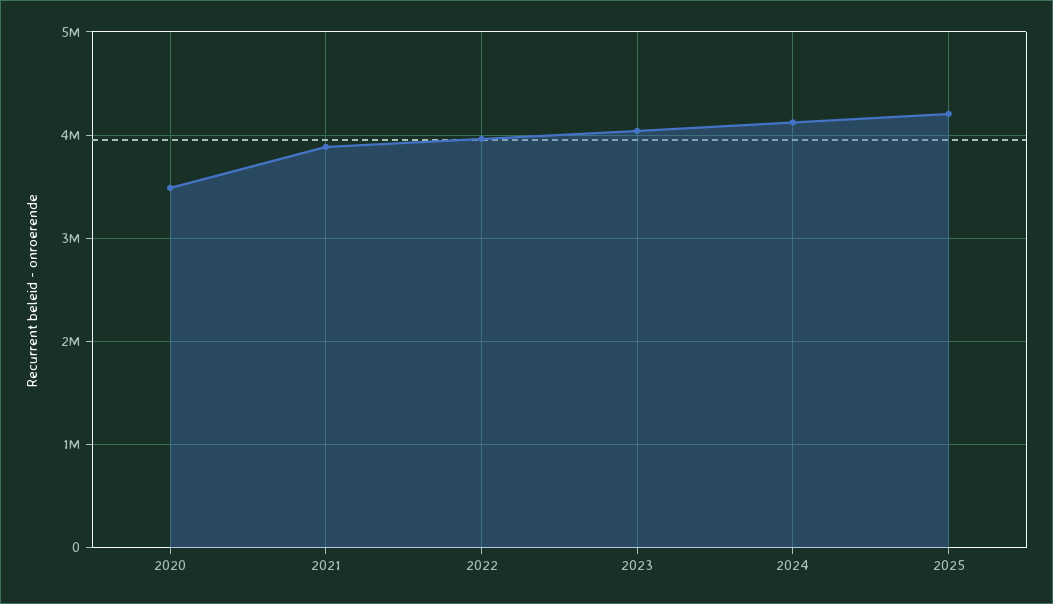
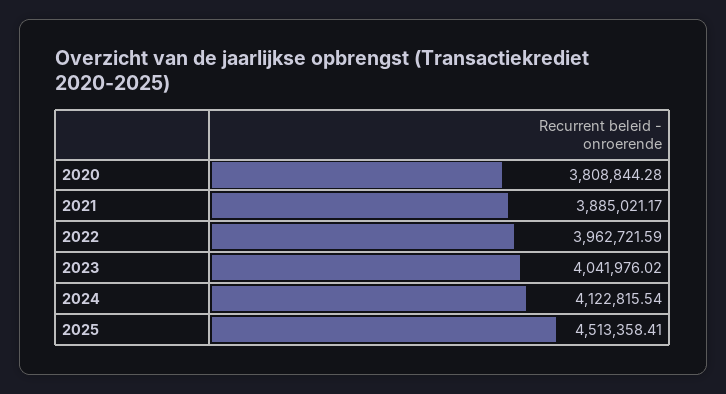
  {
-   "2020": 3500000,
+   "2020": 3808844.28,
    "2021": 3885021.17,
    "2022": 3962721.59,
    "2023": 4041976.02,
    "2024": 4122815.54,
-   "2025": 4200000
+   "2025": 4513358.41
  }

